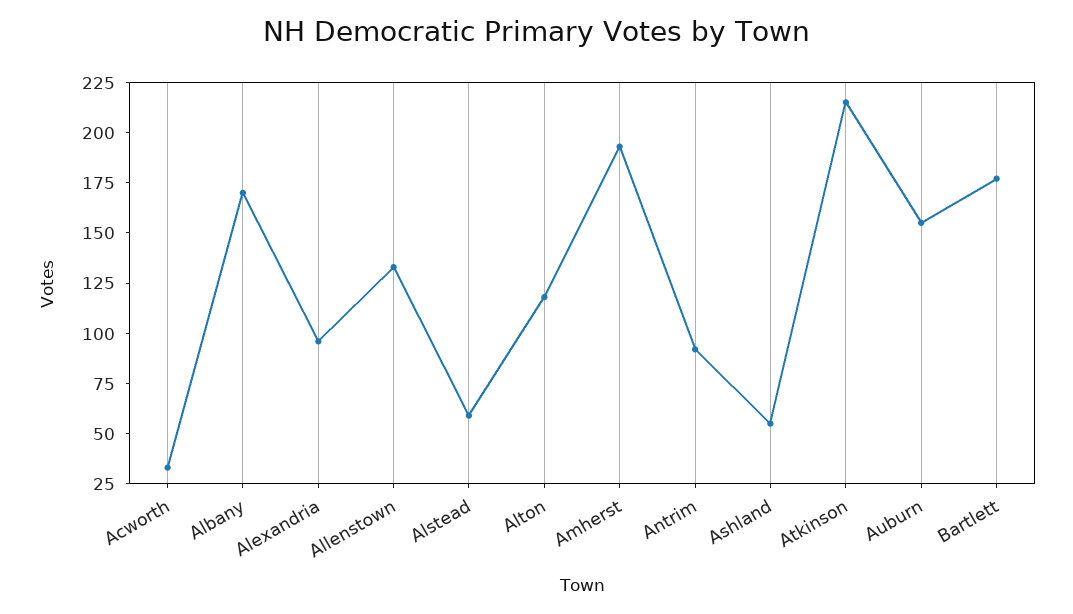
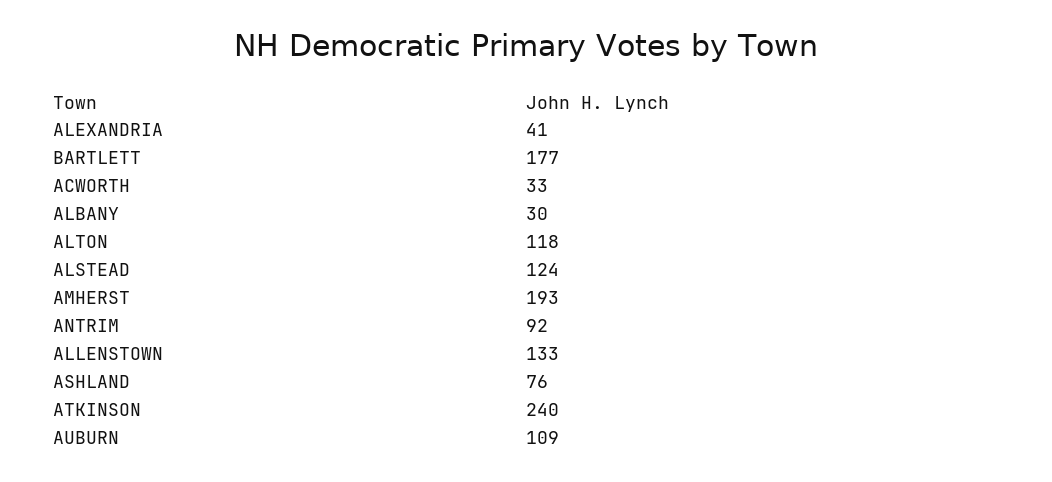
  {
    "Acworth": 33,
-   "Albany": 170,
+   "Albany": 30,
-   "Alexandria": 95,
+   "Alexandria": 41,
    "Allenstown": 133,
-   "Alstead": 60,
+   "Alstead": 124,
    "Alton": 118,
    "Amherst": 193,
    "Antrim": 92,
-   "Ashland": 55,
+   "Ashland": 76,
-   "Atkinson": 215,
+   "Atkinson": 240,
-   "Auburn": 155,
+   "Auburn": 109,
    "Bartlett": 177
  }

